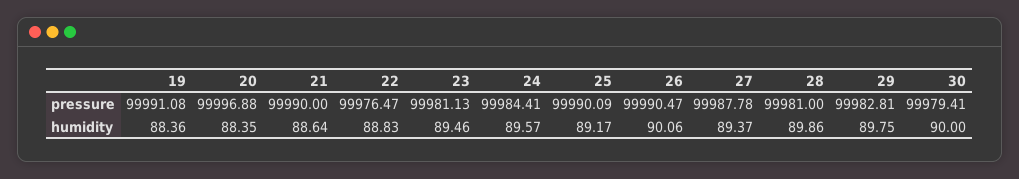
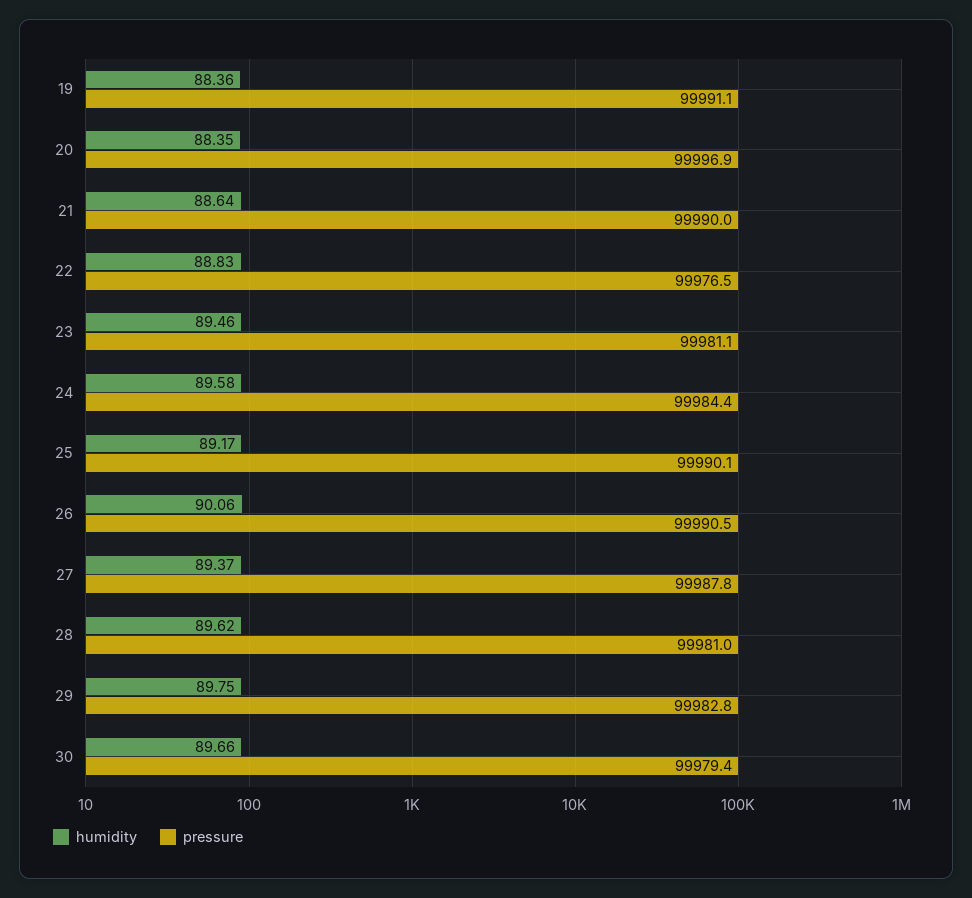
  {
    "pressure": {
      "19": 99991.08,
      "20": 99996.88,
      "21": 99990,
      "22": 99976.47,
      "23": 99981.13,
      "24": 99984.41,
      "25": 99990.09,
      "26": 99990.47,
      "27": 99987.78,
      "28": 99981,
      "29": 99982.81,
      "30": 99979.41
    },
    "humidity": {
      "19": 88.36,
      "20": 88.35,
      "21": 88.64,
      "22": 88.83,
      "23": 89.46,
-     "24": 89.57,
+     "24": 89.58,
      "25": 89.17,
      "26": 90.06,
      "27": 89.37,
-     "28": 89.86,
+     "28": 89.62,
      "29": 89.75,
-     "30": 90
+     "30": 89.66
    }
  }

